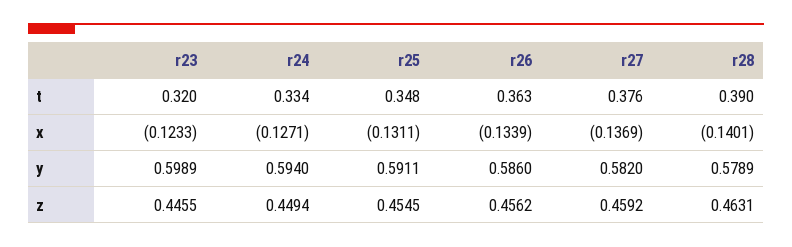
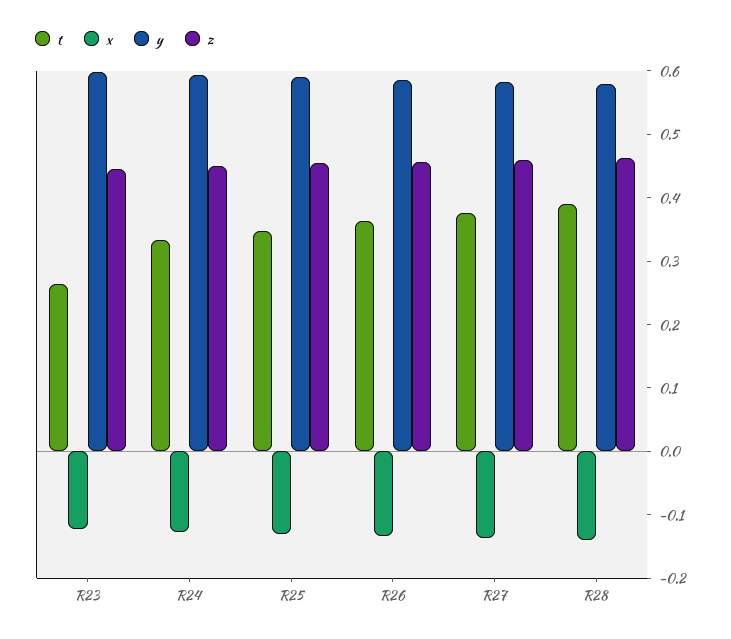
  {
    "t": {
-     "r23": 0.32,
+     "r23": 0.26,
      "r24": 0.334,
      "r25": 0.348,
      "r26": 0.363,
      "r27": 0.376,
      "r28": 0.39
    },
    "x": {
      "r23": -0.1233,
      "r24": -0.1271,
      "r25": -0.1311,
      "r26": -0.1339,
      "r27": -0.1369,
      "r28": -0.1401
    },
    "y": {
      "r23": 0.5989,
      "r24": 0.594,
      "r25": 0.5911,
      "r26": 0.586,
      "r27": 0.582,
      "r28": 0.5789
    },
    "z": {
      "r23": 0.4455,
      "r24": 0.4494,
      "r25": 0.4545,
      "r26": 0.4562,
      "r27": 0.4592,
      "r28": 0.4631
    }
  }

